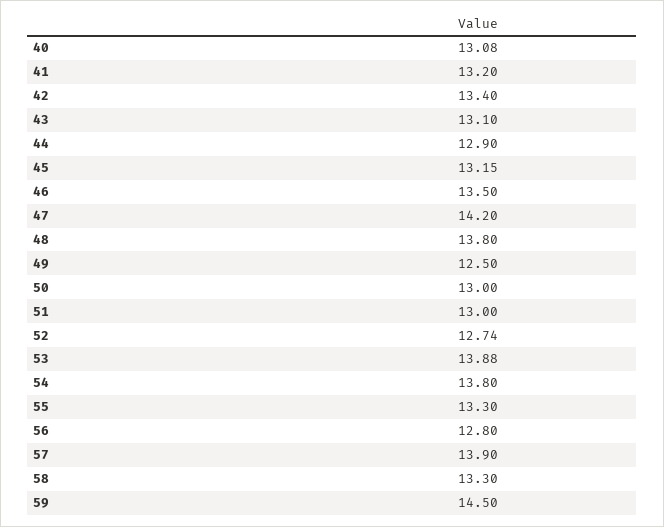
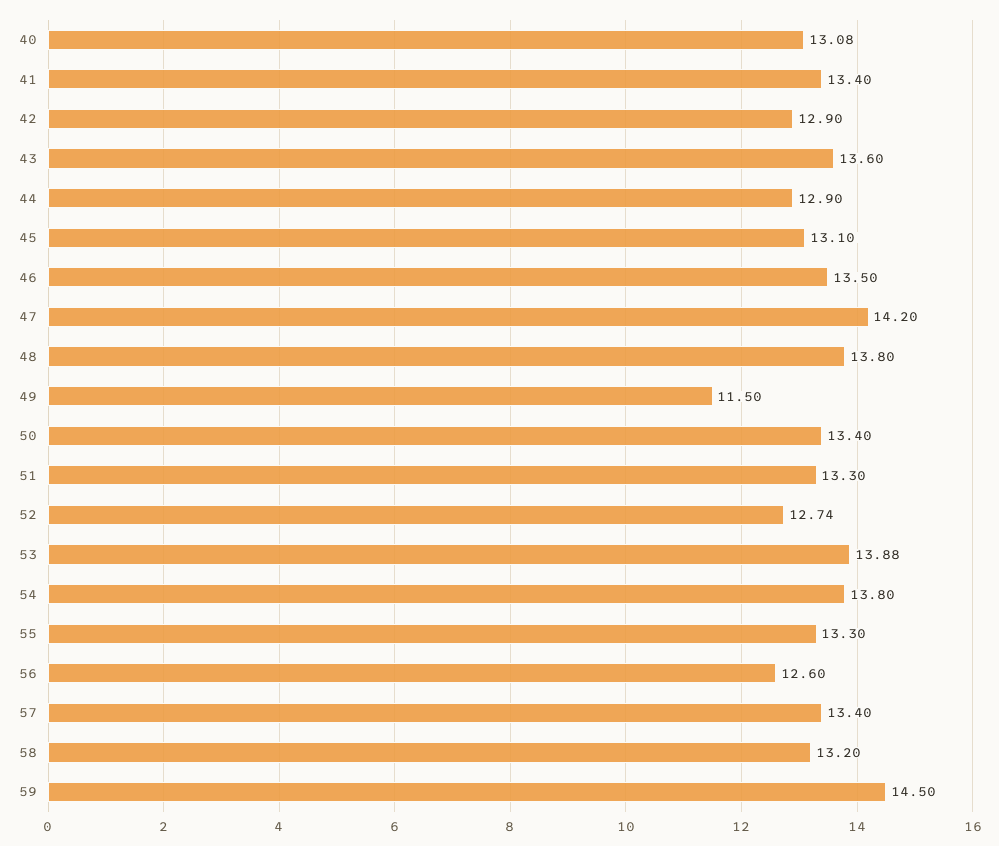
  {
    "40": 13.08,
-   "41": 13.2,
+   "41": 13.4,
-   "42": 13.4,
+   "42": 12.9,
-   "43": 13.1,
+   "43": 13.6,
    "44": 12.9,
-   "45": 13.15,
+   "45": 13.1,
    "46": 13.5,
    "47": 14.2,
    "48": 13.8,
-   "49": 12.5,
+   "49": 11.5,
-   "50": 13,
+   "50": 13.4,
-   "51": 13,
+   "51": 13.3,
    "52": 12.74,
    "53": 13.88,
    "54": 13.8,
    "55": 13.3,
-   "56": 12.8,
+   "56": 12.6,
-   "57": 13.9,
+   "57": 13.4,
-   "58": 13.3,
+   "58": 13.2,
    "59": 14.5
  }

